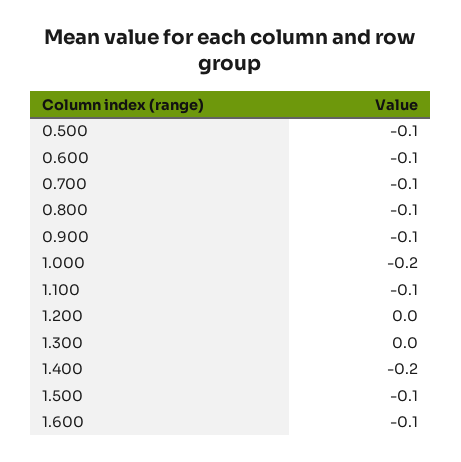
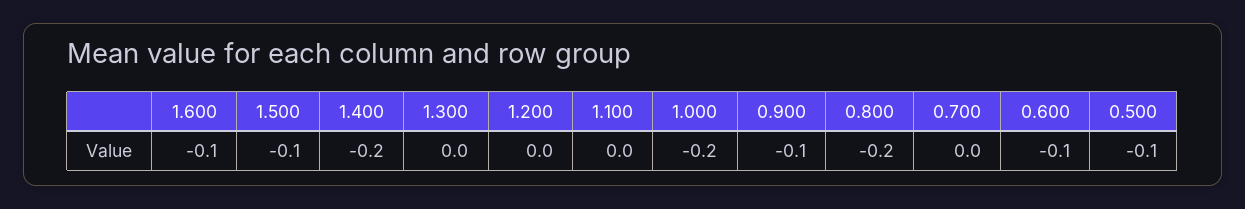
  {
    "0.500": -0.1,
    "0.600": -0.1,
-   "0.700": -0.1,
+   "0.700": 0,
-   "0.800": -0.1,
+   "0.800": -0.2,
    "0.900": -0.1,
    "1.000": -0.2,
-   "1.100": -0.1,
+   "1.100": 0,
    "1.200": 0,
    "1.300": 0,
    "1.400": -0.2,
    "1.500": -0.1,
    "1.600": -0.1
  }

